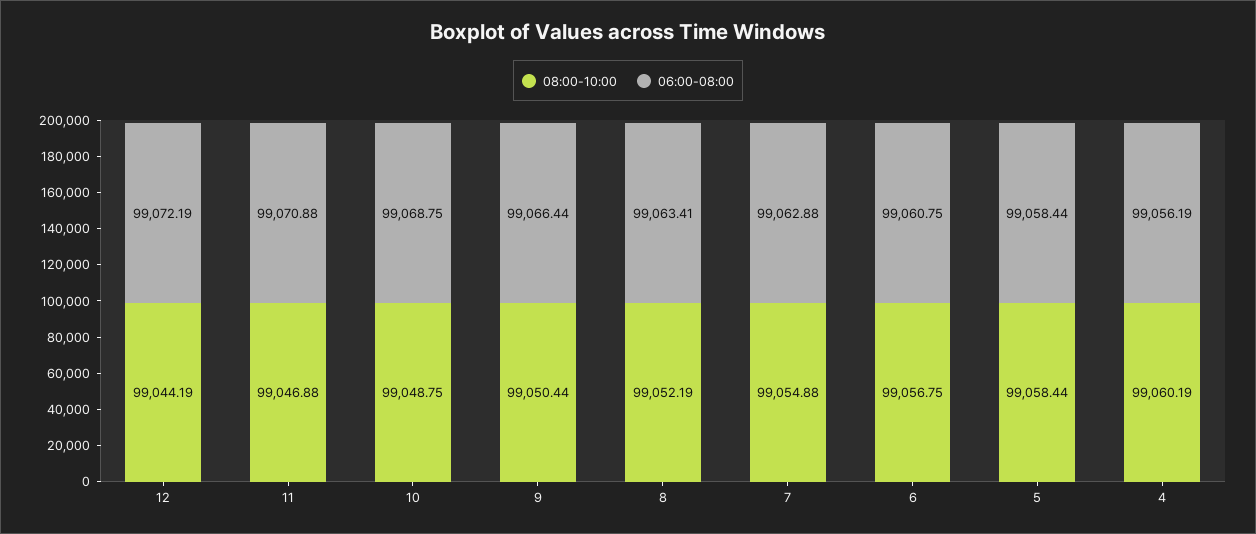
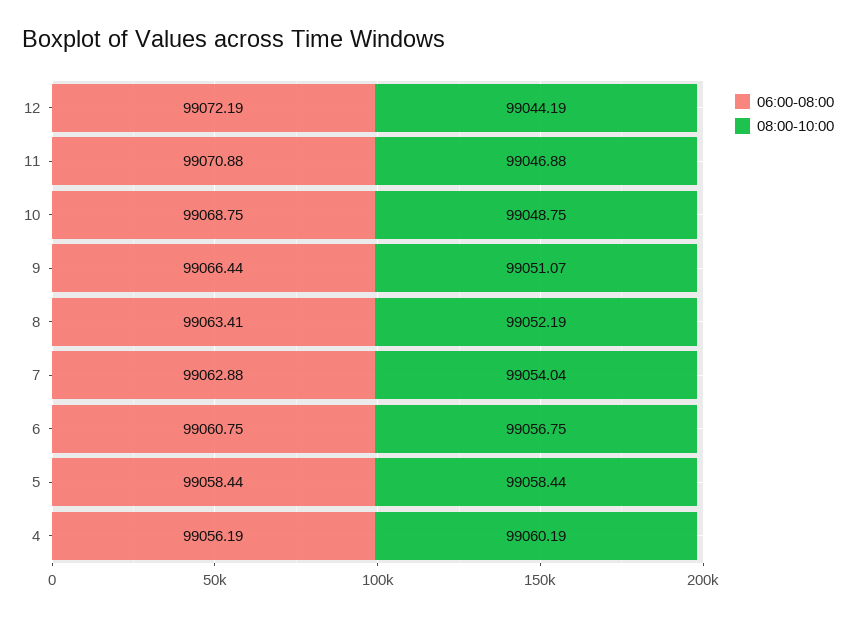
  {
    "08:00-10:00": {
      "12": 99044.19,
      "11": 99046.88,
      "10": 99048.75,
-     "9": 99050.44,
+     "9": 99051.07,
      "8": 99052.19,
-     "7": 99054.88,
+     "7": 99054.04,
      "6": 99056.75,
      "5": 99058.44,
      "4": 99060.19
    },
    "06:00-08:00": {
      "12": 99072.19,
      "11": 99070.88,
      "10": 99068.75,
      "9": 99066.44,
      "8": 99063.41,
      "7": 99062.88,
      "6": 99060.75,
      "5": 99058.44,
      "4": 99056.19
    }
  }

